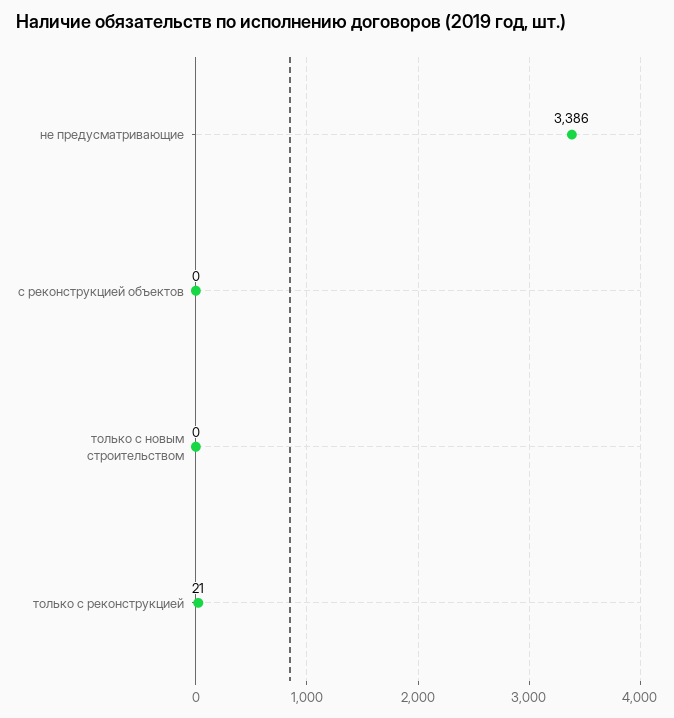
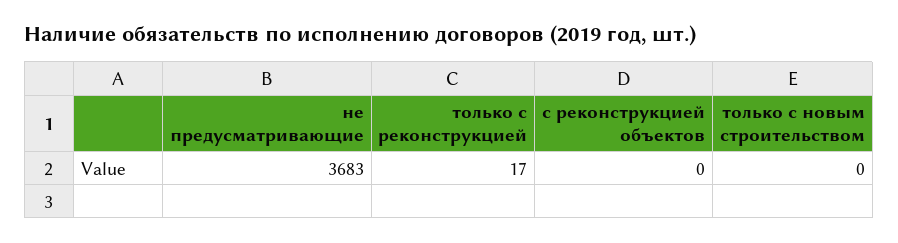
  {
-   "не предусматривающие": 3386,
+   "не предусматривающие": 3683,
    "с реконструкцией объектов": 0,
    "только с новым строительством": 0,
-   "только с реконструкцией": 21
+   "только с реконструкцией": 17
  }

